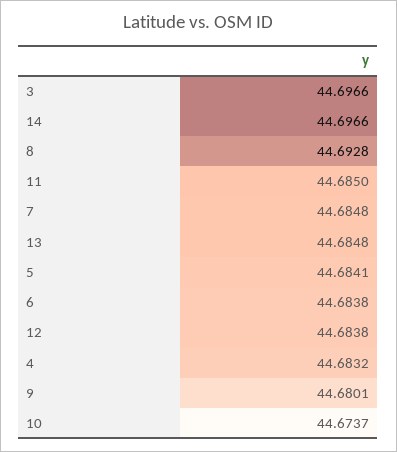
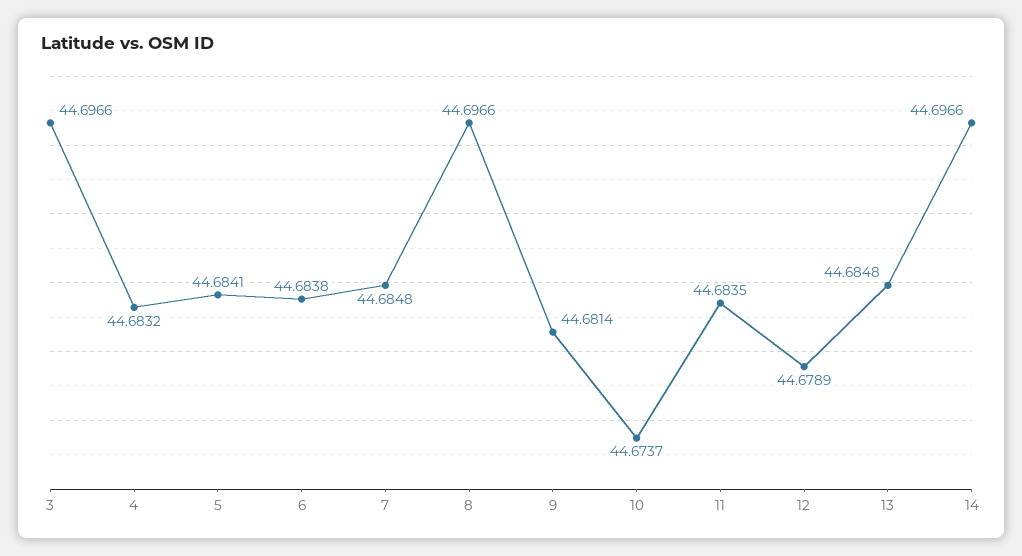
  {
    "3": 44.6966,
    "14": 44.6966,
-   "8": 44.6928,
+   "8": 44.6966,
-   "11": 44.685,
+   "11": 44.6835,
    "7": 44.6848,
    "13": 44.6848,
    "5": 44.6841,
    "6": 44.6838,
-   "12": 44.6838,
+   "12": 44.6789,
    "4": 44.6832,
-   "9": 44.6801,
+   "9": 44.6814,
    "10": 44.6737
  }

